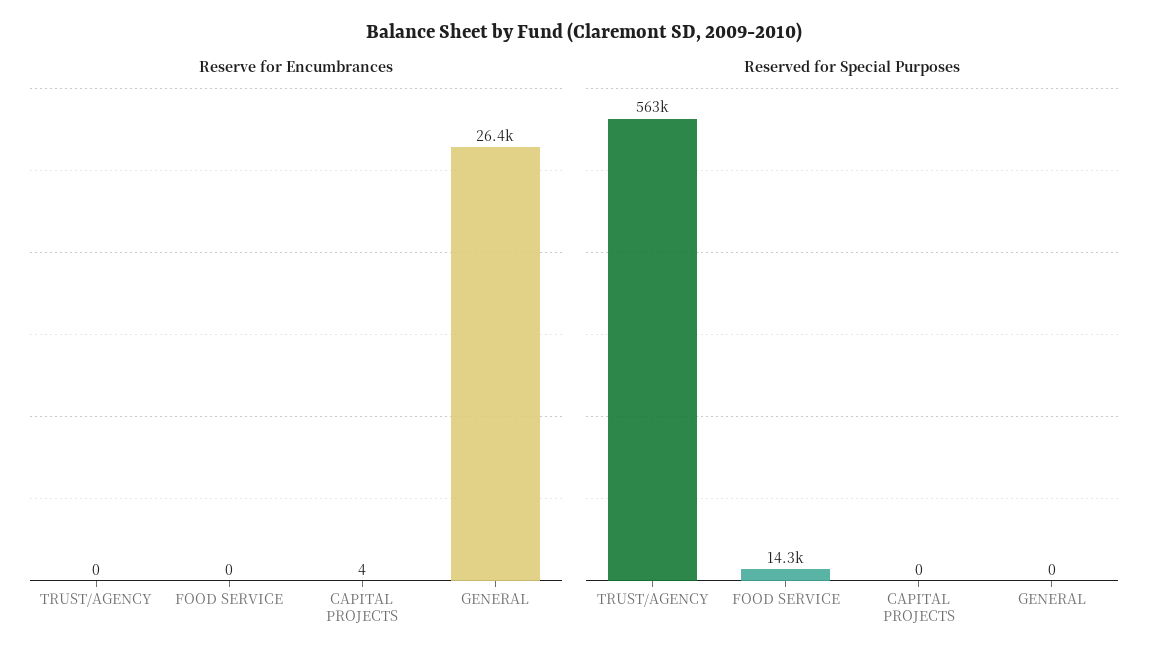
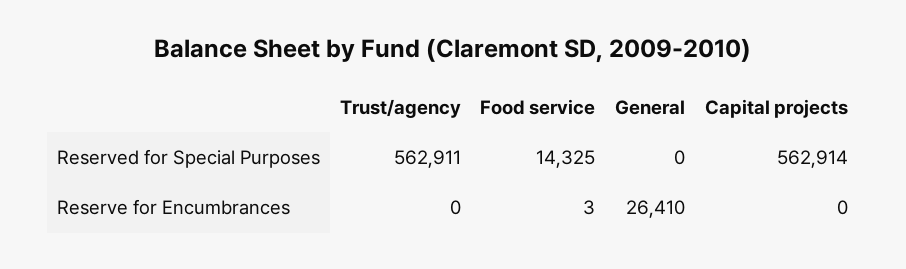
  {
    "Reserve for Encumbrances": {
      "TRUST/AGENCY": 0,
-     "FOOD SERVICE": 0,
+     "FOOD SERVICE": 3,
-     "CAPITAL PROJECTS": 4,
+     "CAPITAL PROJECTS": 0,
      "GENERAL": 26410
    },
    "Reserved for Special Purposes": {
      "TRUST/AGENCY": 562911,
      "FOOD SERVICE": 14325,
-     "CAPITAL PROJECTS": 0,
+     "CAPITAL PROJECTS": 562914,
      "GENERAL": 0
    }
  }

